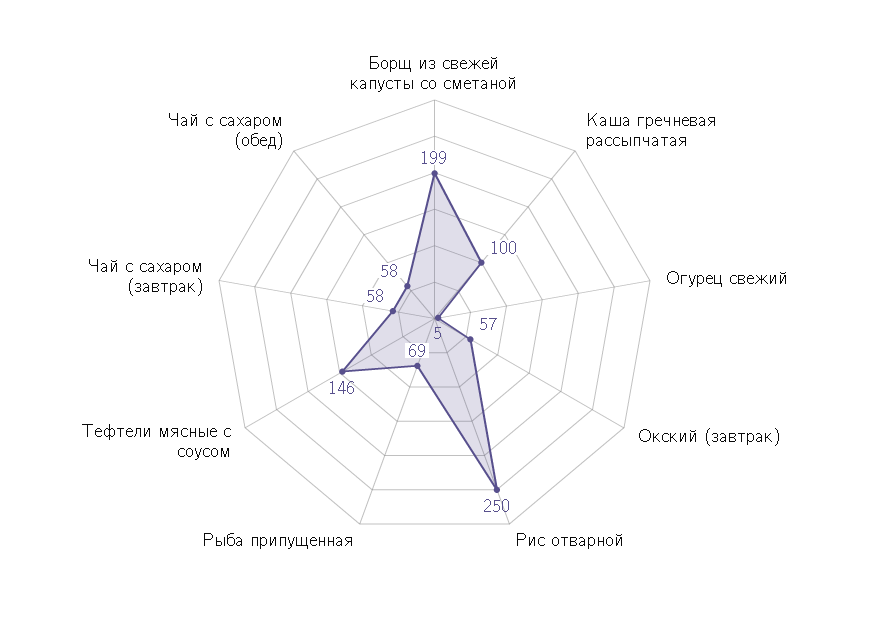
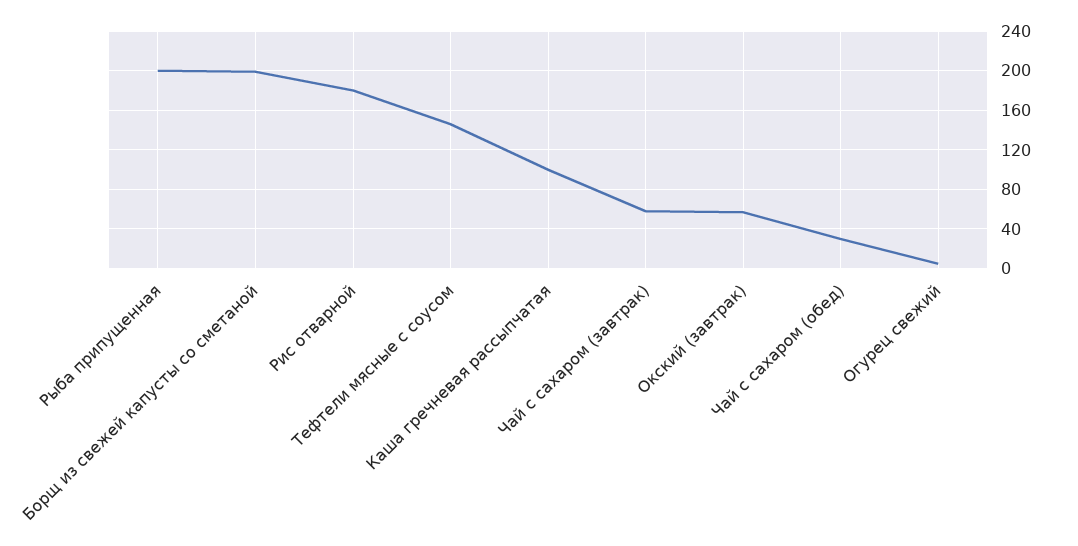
  {
    "Борщ из свежей капусты со сметаной": 199,
    "Каша гречневая рассыпчатая": 100,
    "Огурец свежий": 5,
    "Окский (завтрак)": 57,
-   "Рис отварной": 250,
+   "Рис отварной": 180,
-   "Рыба припущенная": 69,
+   "Рыба припущенная": 200,
    "Тефтели мясные с соусом": 146,
    "Чай с сахаром (завтрак)": 58,
-   "Чай с сахаром (обед)": 58
+   "Чай с сахаром (обед)": 30
  }

